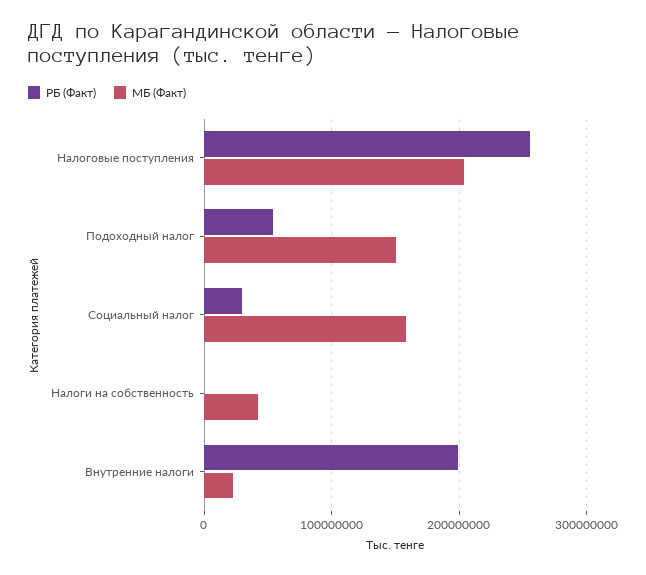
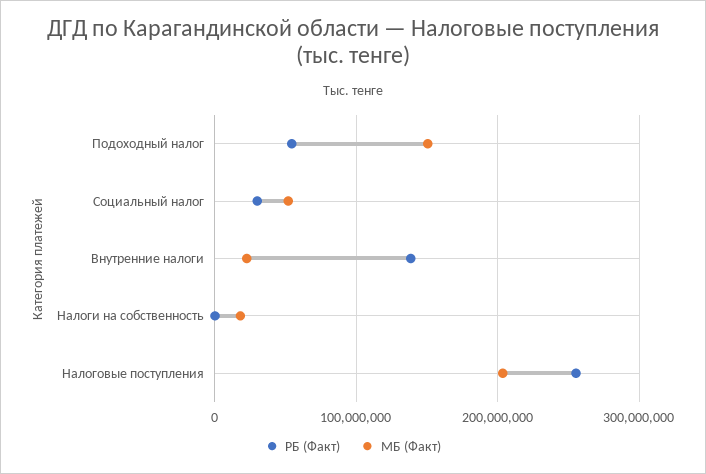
  {
    "РБ (Факт)": {
      "Налоговые поступления": 260000000,
      "Подоходный налог": 50000000,
      "Социальный налог": 30000000,
      "Налоги на собственность": 0,
-     "Внутренние налоги": 200000000
+     "Внутренние налоги": 140000000
    },
    "МБ (Факт)": {
      "Налоговые поступления": 200000000,
      "Подоходный налог": 150000000,
-     "Социальный налог": 160000000,
+     "Социальный налог": 50000000,
-     "Налоги на собственность": 40000000,
+     "Налоги на собственность": 20000000,
      "Внутренние налоги": 20000000
    }
  }

